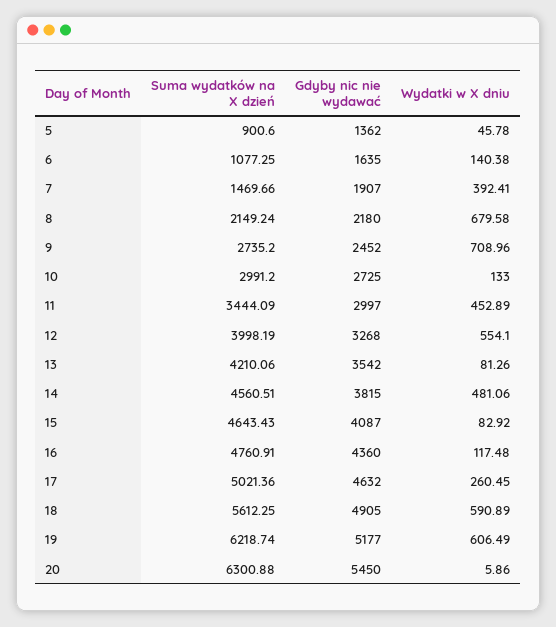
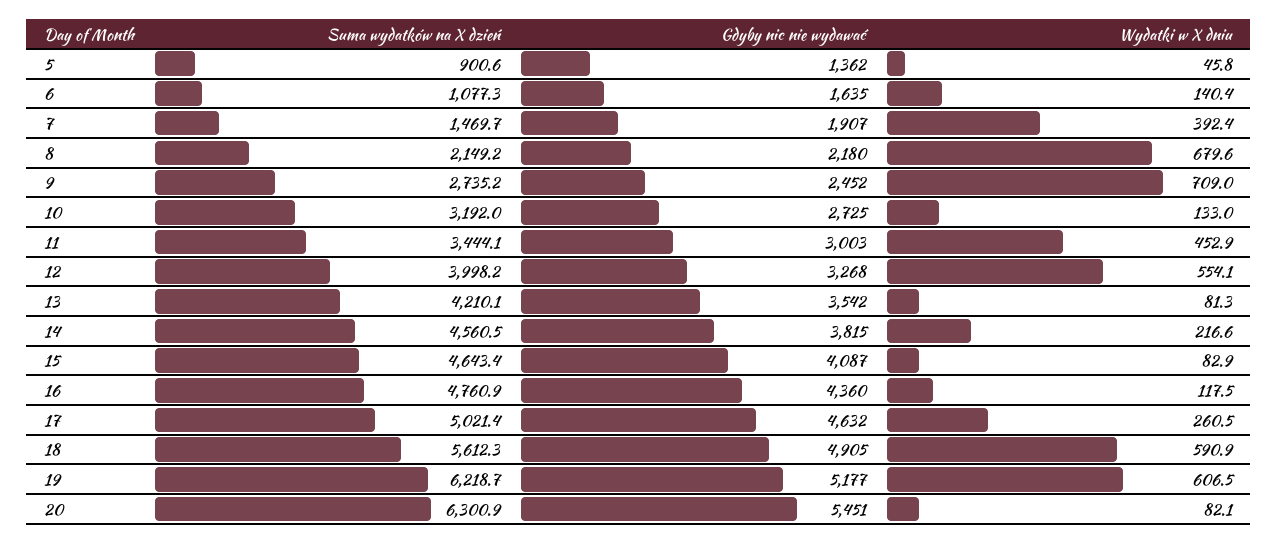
  {
    "Suma wydatków na X dzień": {
      "5": 900.6,
      "6": 1077.25,
      "7": 1469.66,
      "8": 2149.24,
      "9": 2735.2,
-     "10": 2991.2,
+     "10": 3192,
      "11": 3444.09,
      "12": 3998.19,
      "13": 4210.06,
      "14": 4560.51,
      "15": 4643.43,
      "16": 4760.91,
      "17": 5021.36,
      "18": 5612.25,
      "19": 6218.74,
      "20": 6300.88
    },
    "Gdyby nic nie wydawać": {
      "5": 1362,
      "6": 1635,
      "7": 1907,
      "8": 2180,
      "9": 2452,
      "10": 2725,
-     "11": 2997,
+     "11": 3003,
      "12": 3268,
      "13": 3542,
      "14": 3815,
      "15": 4087,
      "16": 4360,
      "17": 4632,
      "18": 4905,
      "19": 5177,
-     "20": 5450
+     "20": 5451
    },
    "Wydatki w X dniu": {
      "5": 45.78,
      "6": 140.38,
      "7": 392.41,
      "8": 679.58,
      "9": 708.96,
      "10": 133,
      "11": 452.89,
      "12": 554.1,
      "13": 81.26,
-     "14": 481.06,
+     "14": 216.6,
      "15": 82.92,
      "16": 117.48,
      "17": 260.45,
      "18": 590.89,
      "19": 606.49,
-     "20": 5.86
+     "20": 82.1
    }
  }

